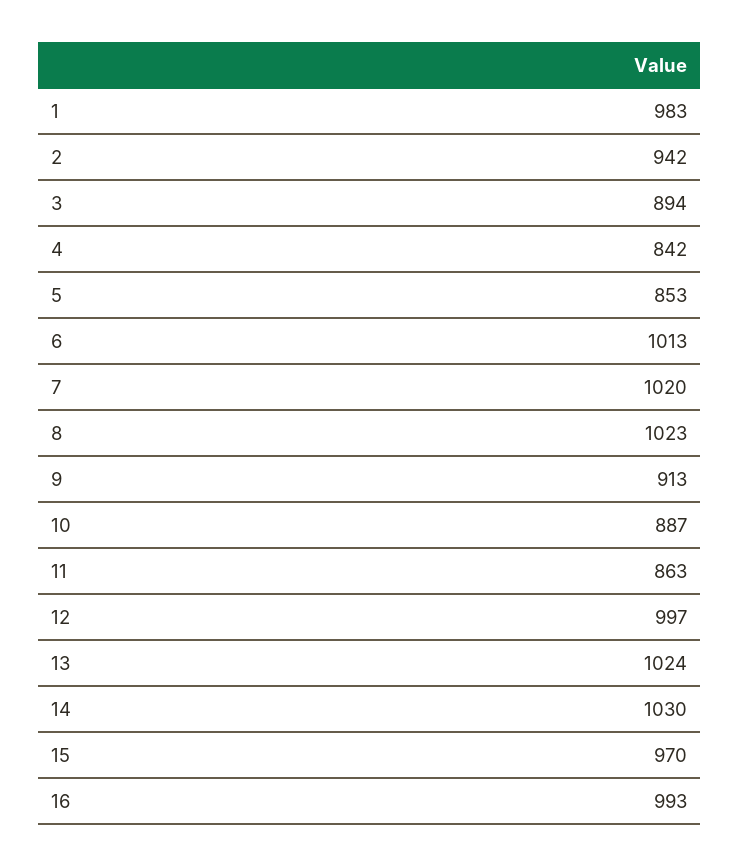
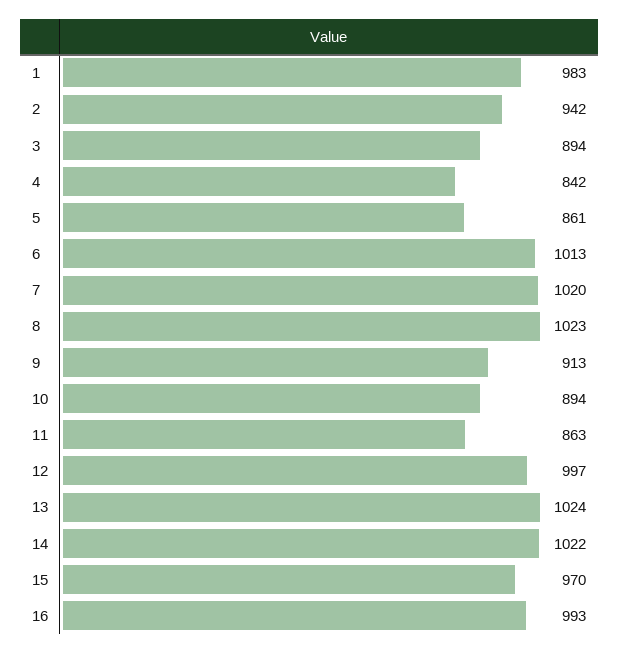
  {
    "1": 983,
    "2": 942,
    "3": 894,
    "4": 842,
-   "5": 853,
+   "5": 861,
    "6": 1013,
    "7": 1020,
    "8": 1023,
    "9": 913,
-   "10": 887,
+   "10": 894,
    "11": 863,
    "12": 997,
    "13": 1024,
-   "14": 1030,
+   "14": 1022,
    "15": 970,
    "16": 993
  }

